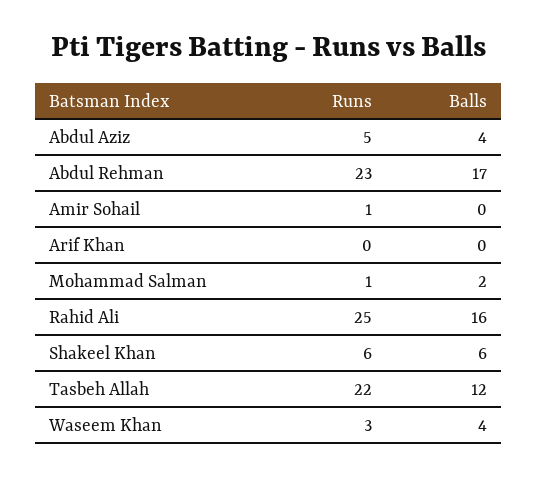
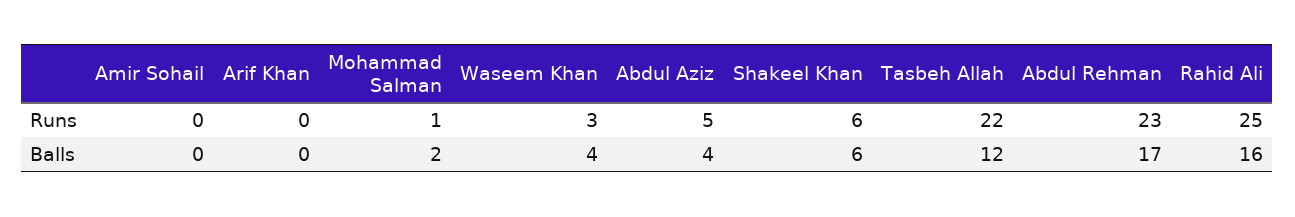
  {
    "Runs": {
      "Abdul Aziz": 5,
      "Abdul Rehman": 23,
-     "Amir Sohail": 1,
+     "Amir Sohail": 0,
      "Arif Khan": 0,
      "Mohammad Salman": 1,
      "Rahid Ali": 25,
      "Shakeel Khan": 6,
      "Tasbeh Allah": 22,
      "Waseem Khan": 3
    },
    "Balls": {
      "Abdul Aziz": 4,
      "Abdul Rehman": 17,
      "Amir Sohail": 0,
      "Arif Khan": 0,
      "Mohammad Salman": 2,
      "Rahid Ali": 16,
      "Shakeel Khan": 6,
      "Tasbeh Allah": 12,
      "Waseem Khan": 4
    }
  }

